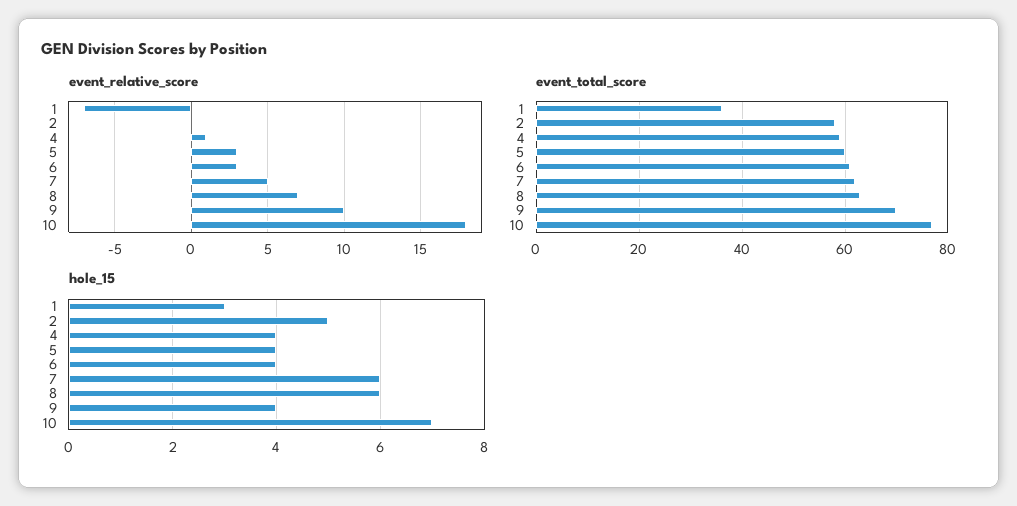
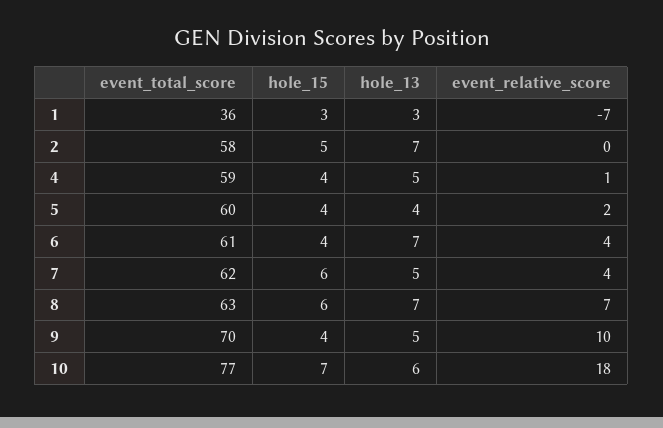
  {
    "event_relative_score": {
      "1": -7,
      "2": 0,
      "4": 1,
-     "5": 3,
+     "5": 2,
-     "6": 3,
+     "6": 4,
-     "7": 5,
+     "7": 4,
      "8": 7,
      "9": 10,
      "10": 18
    },
    "event_total_score": {
      "1": 36,
      "2": 58,
      "4": 59,
      "5": 60,
      "6": 61,
      "7": 62,
      "8": 63,
      "9": 70,
      "10": 77
    },
    "hole_15": {
      "1": 3,
      "2": 5,
      "4": 4,
      "5": 4,
      "6": 4,
      "7": 6,
      "8": 6,
      "9": 4,
      "10": 7
-   }
+   },
+   "hole_13": {
+     "1": 3,
+     "2": 7,
+     "4": 5,
+     "5": 4,
+     "6": 7,
+     "7": 5,
+     "8": 7,
+     "9": 5,
+     "10": 6
+   }
  }

